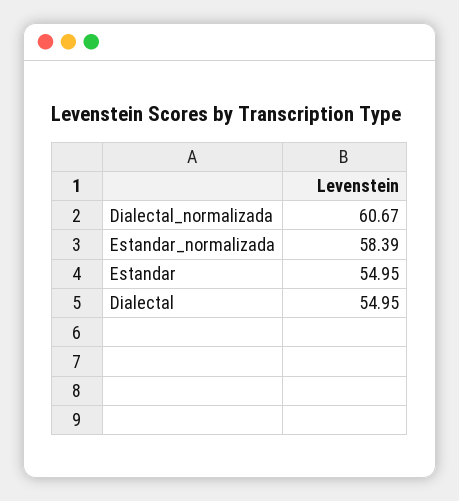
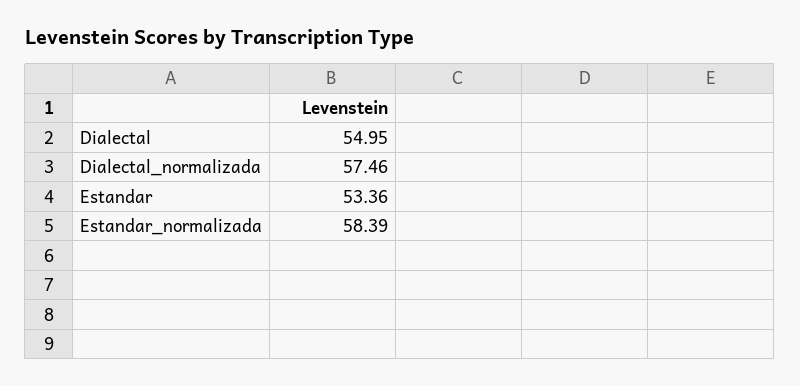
  {
-   "Dialectal_normalizada": 60.67,
+   "Dialectal_normalizada": 57.46,
    "Estandar_normalizada": 58.39,
-   "Estandar": 54.95,
+   "Estandar": 53.36,
    "Dialectal": 54.95
  }

